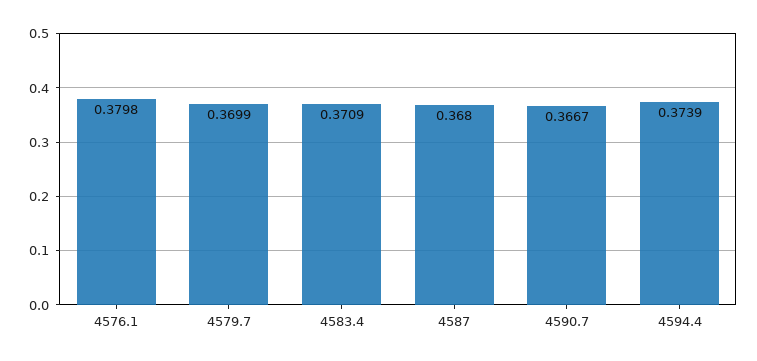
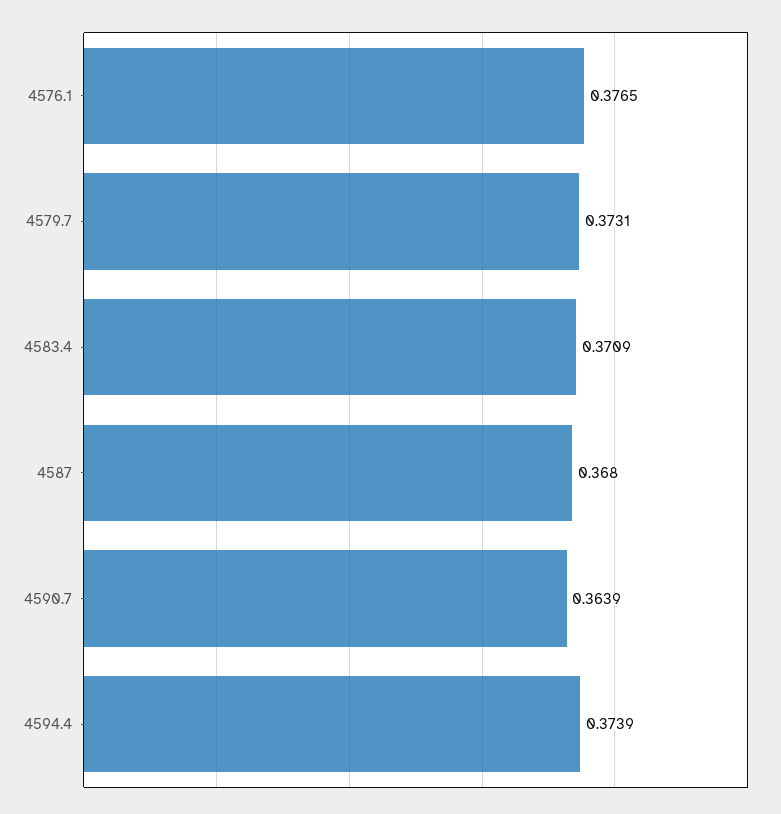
  {
-   "4576.1": 0.3798,
+   "4576.1": 0.3765,
-   "4579.7": 0.3699,
+   "4579.7": 0.3731,
    "4583.4": 0.3709,
    "4587": 0.368,
-   "4590.7": 0.3667,
+   "4590.7": 0.3639,
    "4594.4": 0.3739
  }

